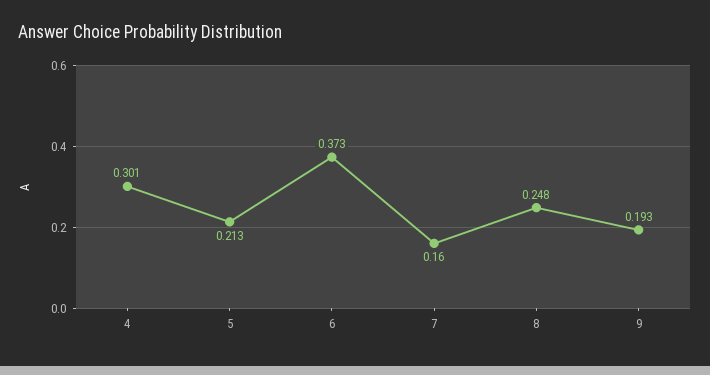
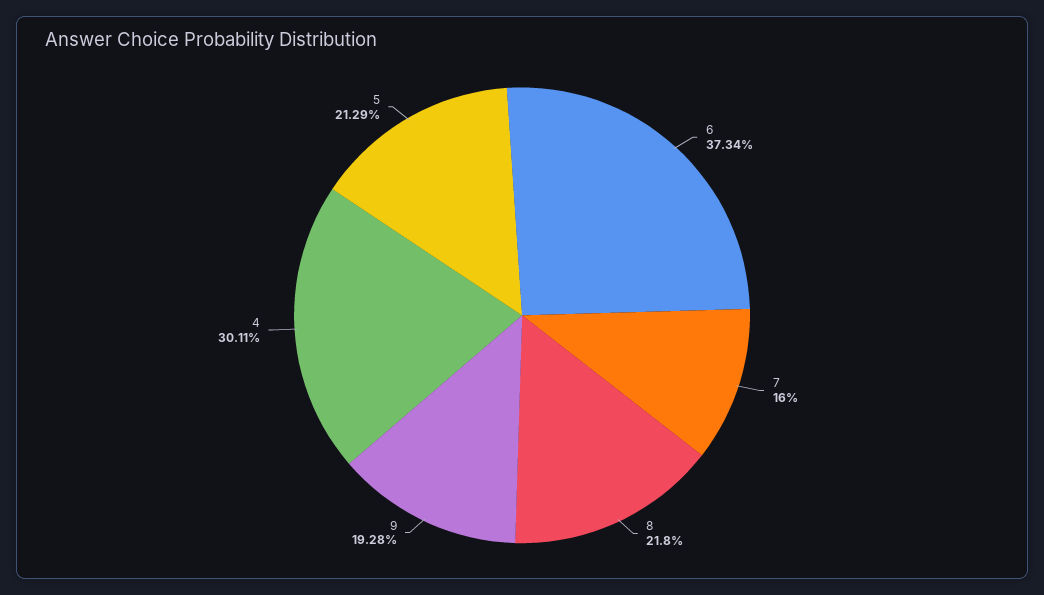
  {
    "4": 0.3011,
    "5": 0.2129,
    "6": 0.3734,
    "7": 0.16,
-   "8": 0.248,
+   "8": 0.218,
    "9": 0.1928
  }

